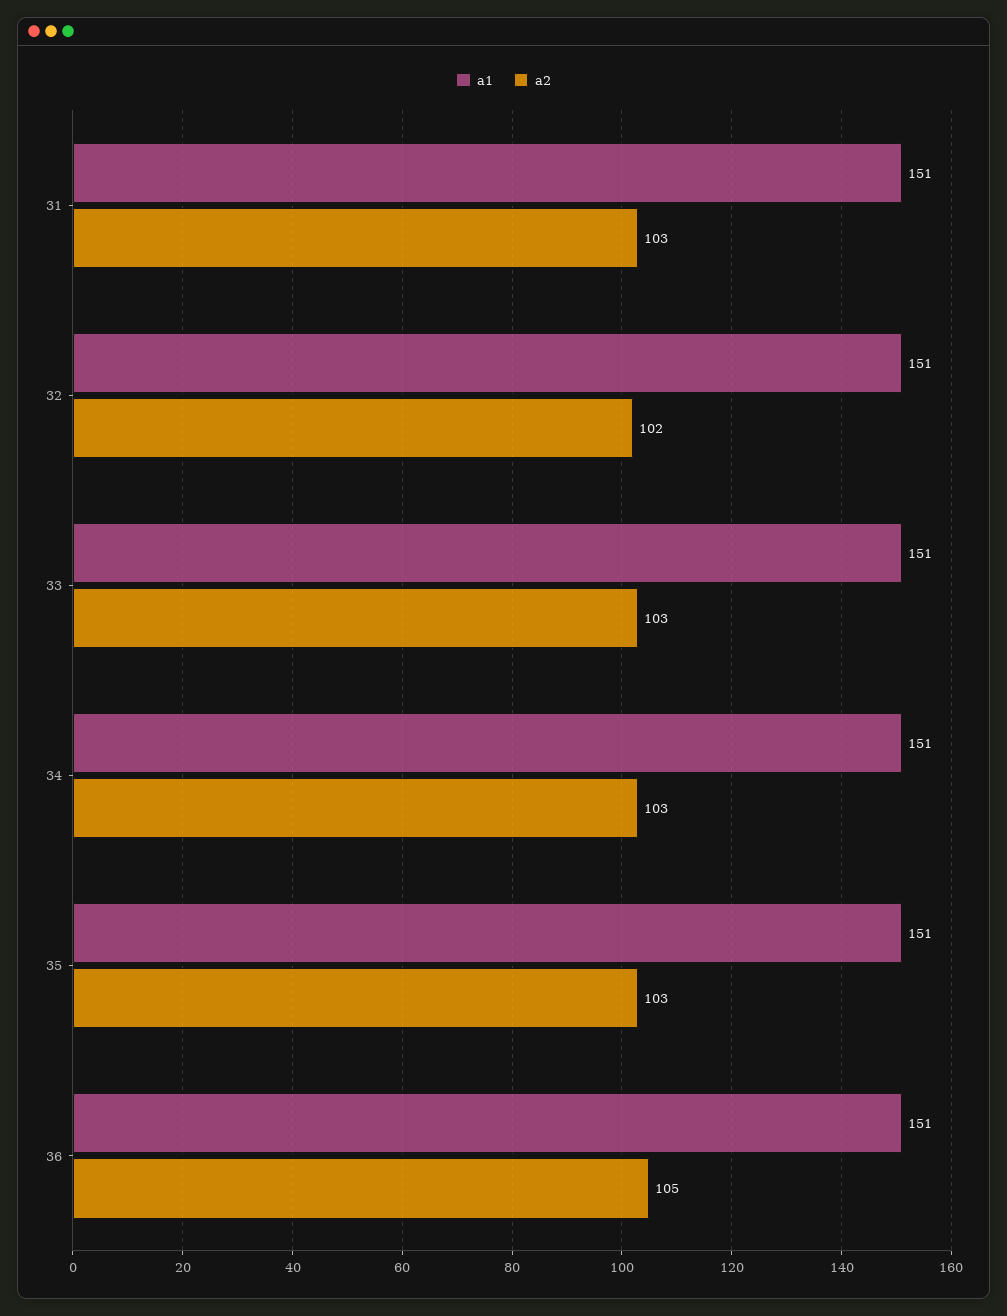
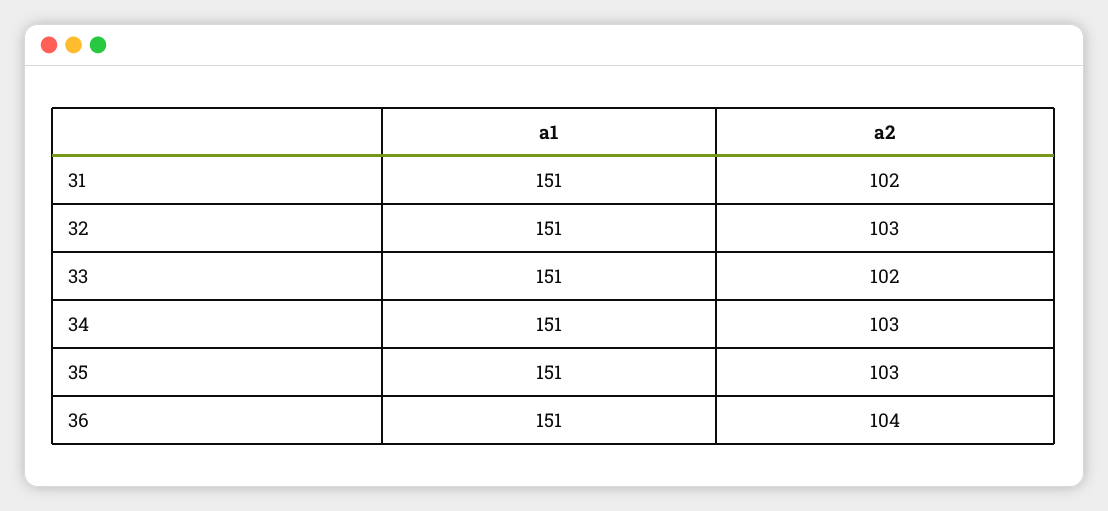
  {
    "a1": {
      "31": 151,
      "32": 151,
      "33": 151,
      "34": 151,
      "35": 151,
      "36": 151
    },
    "a2": {
-     "31": 103,
+     "31": 102,
-     "32": 102,
+     "32": 103,
-     "33": 103,
+     "33": 102,
      "34": 103,
      "35": 103,
-     "36": 105
+     "36": 104
    }
  }

